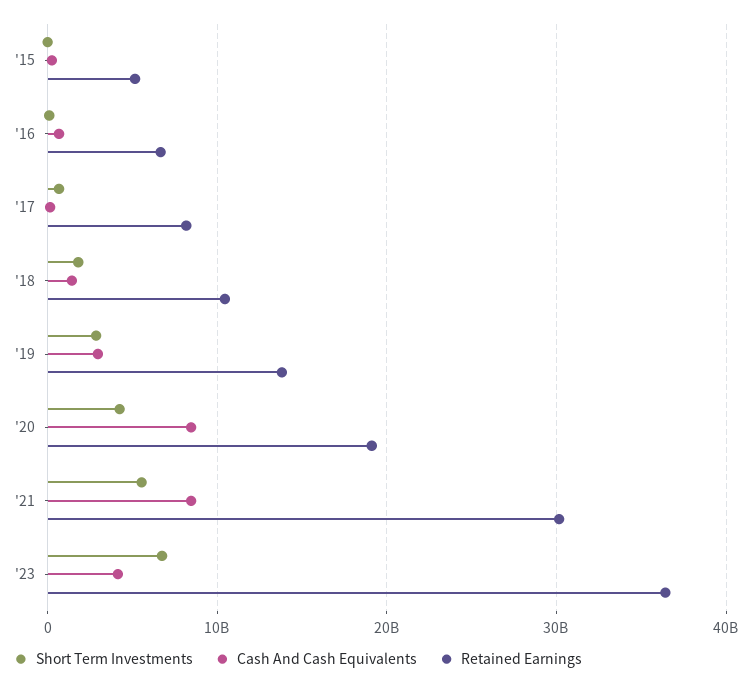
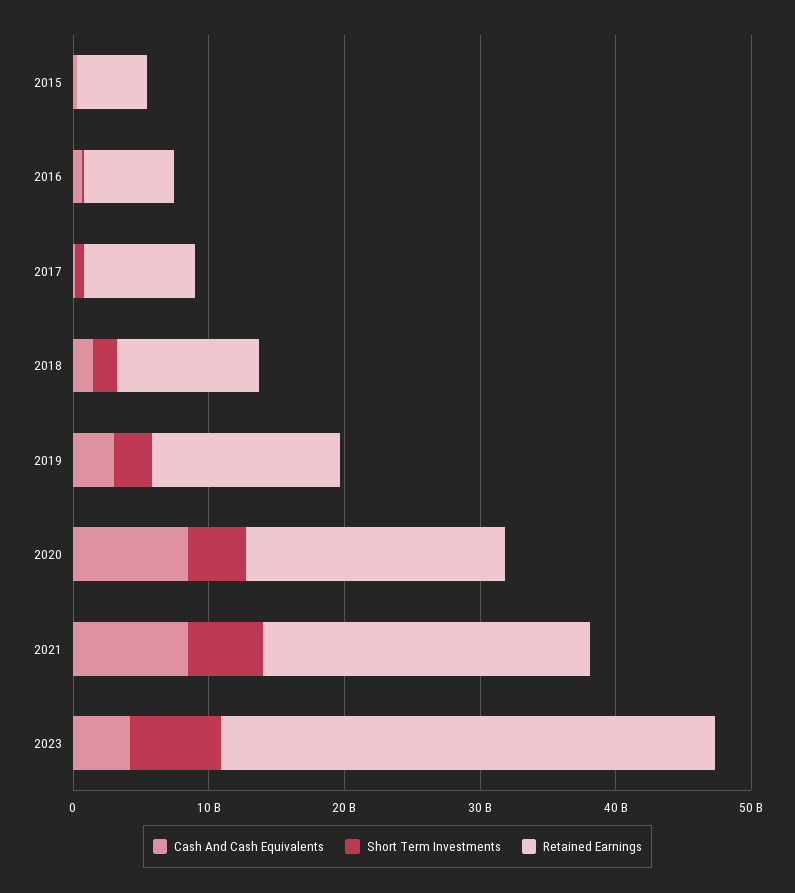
  {
    "Short Term Investments": {
      "'15": 0,
      "'16": 0,
      "'17": 1000000000,
      "'18": 2000000000,
      "'19": 3000000000,
      "'20": 4000000000,
      "'21": 6000000000,
      "'23": 7000000000
    },
    "Cash And Cash Equivalents": {
      "'15": 0,
      "'16": 1000000000,
      "'17": 0,
      "'18": 1000000000,
      "'19": 3000000000,
      "'20": 8000000000,
      "'21": 8000000000,
      "'23": 4000000000
    },
    "Retained Earnings": {
      "'15": 5000000000,
      "'16": 7000000000,
      "'17": 8000000000,
      "'18": 10000000000,
      "'19": 14000000000,
      "'20": 19000000000,
-     "'21": 30000000000,
+     "'21": 24000000000,
      "'23": 36000000000
    }
  }

